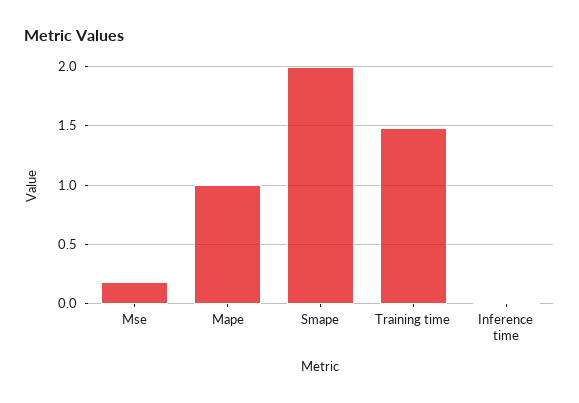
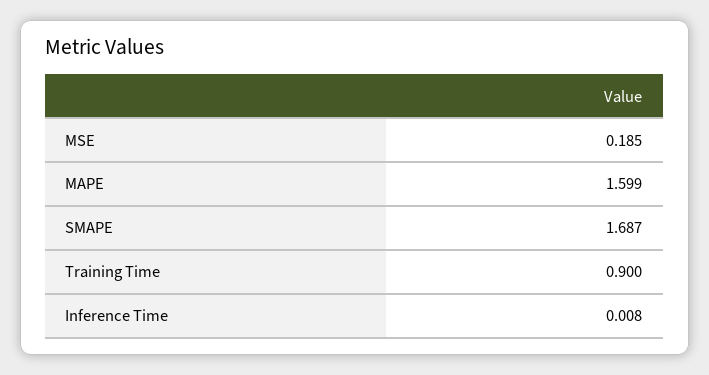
  {
    "Mse": 0.185,
-   "Mape": 1,
+   "Mape": 1.599,
-   "Smape": 2,
+   "Smape": 1.687,
-   "Training time": 1.5,
+   "Training time": 0.9,
    "Inference time": 0.008
  }

